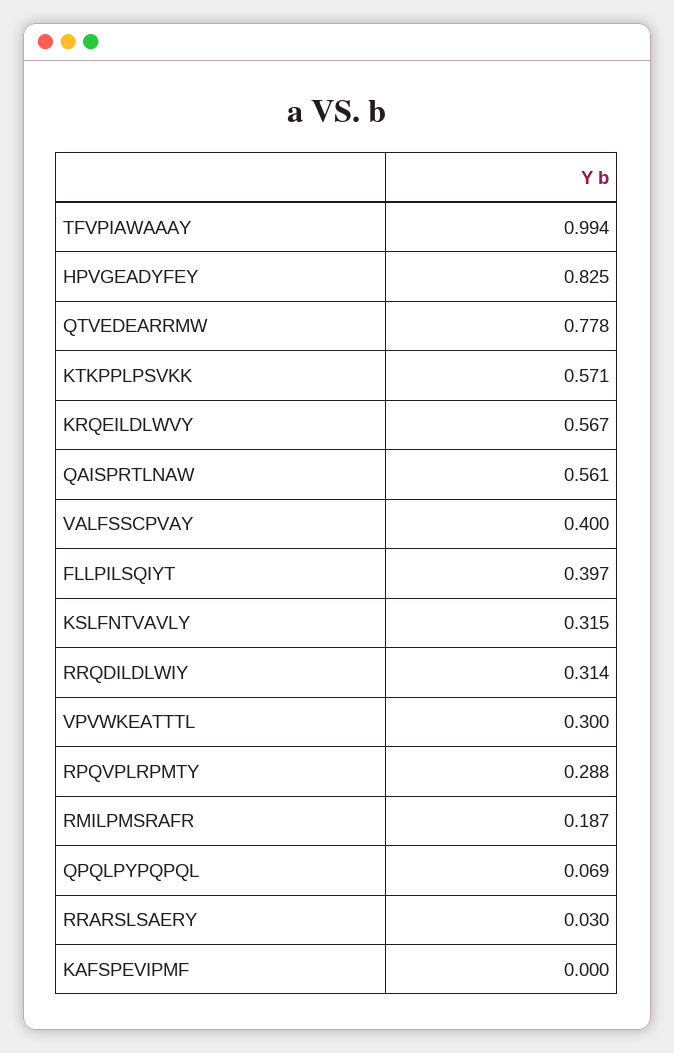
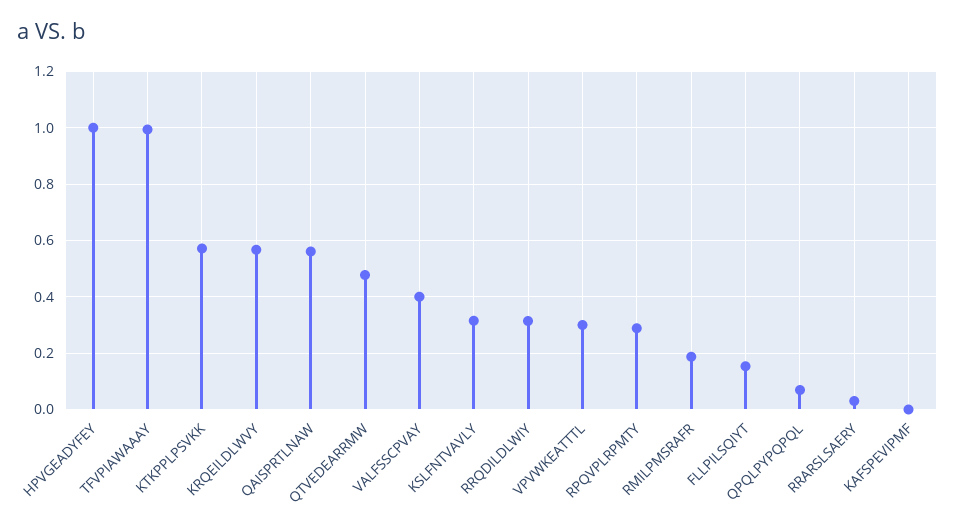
  {
    "TFVPIAWAAAY": 0.994,
-   "HPVGEADYFEY": 0.825,
+   "HPVGEADYFEY": 1,
-   "QTVEDEARRMW": 0.778,
+   "QTVEDEARRMW": 0.475,
    "KTKPPLPSVKK": 0.571,
    "KRQEILDLWVY": 0.567,
    "QAISPRTLNAW": 0.561,
    "VALFSSCPVAY": 0.4,
-   "FLLPILSQIYT": 0.397,
+   "FLLPILSQIYT": 0.15,
    "KSLFNTVAVLY": 0.315,
    "RRQDILDLWIY": 0.314,
    "VPVWKEATTTL": 0.3,
    "RPQVPLRPMTY": 0.288,
    "RMILPMSRAFR": 0.187,
    "QPQLPYPQPQL": 0.069,
    "RRARSLSAERY": 0.03,
    "KAFSPEVIPMF": 0
  }

